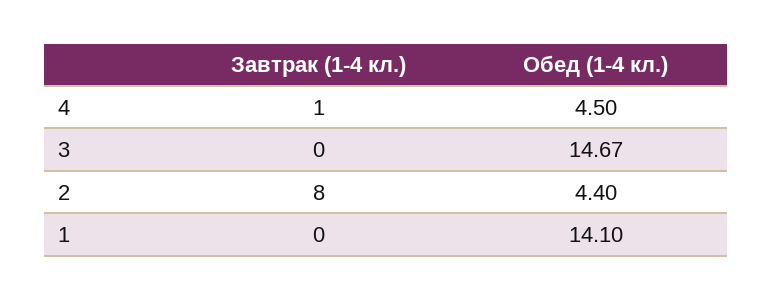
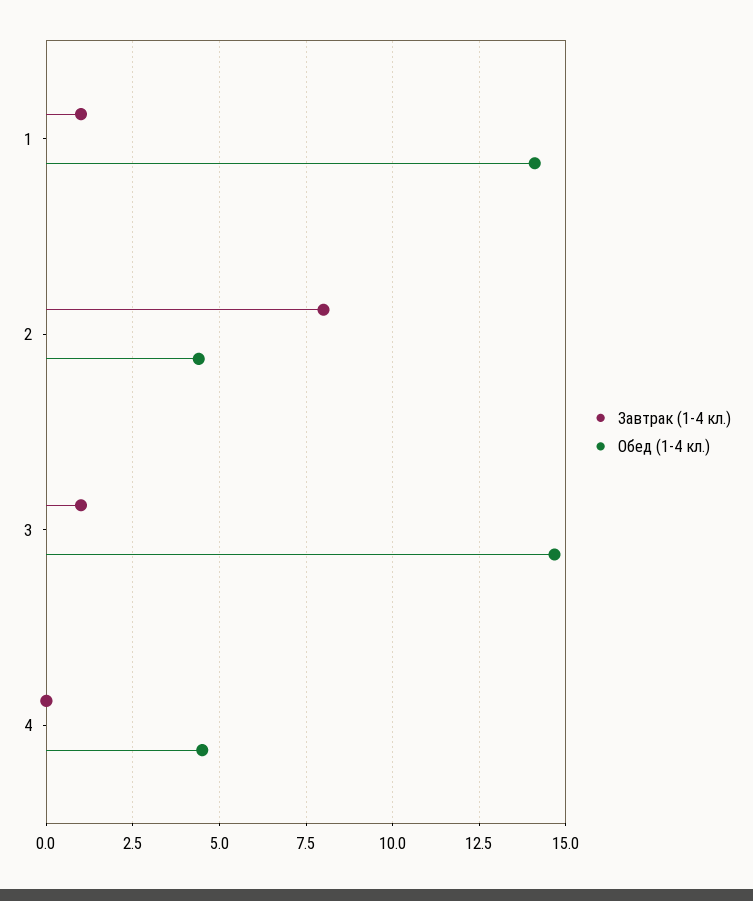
  {
    "Завтрак (1-4 кл.)": {
-     "4": 1,
+     "4": 0,
-     "3": 0,
+     "3": 1,
      "2": 8,
-     "1": 0
+     "1": 1
    },
    "Обед (1-4 кл.)": {
      "4": 4.5,
      "3": 14.67,
      "2": 4.4,
      "1": 14.1
    }
  }

